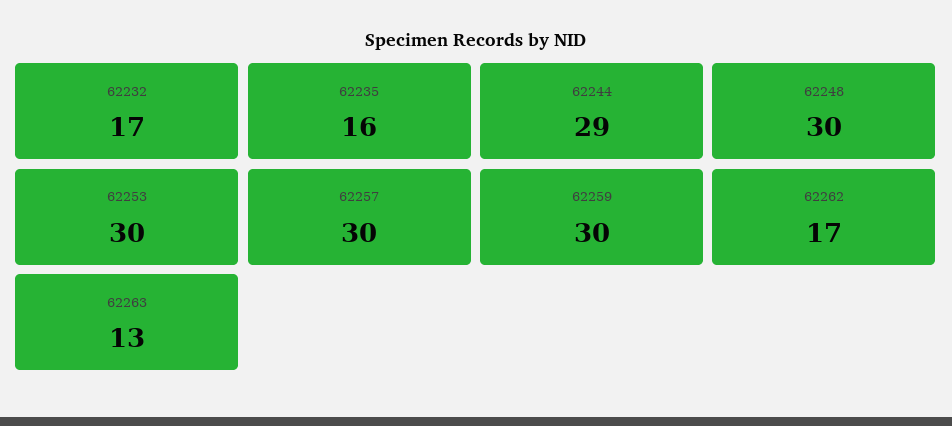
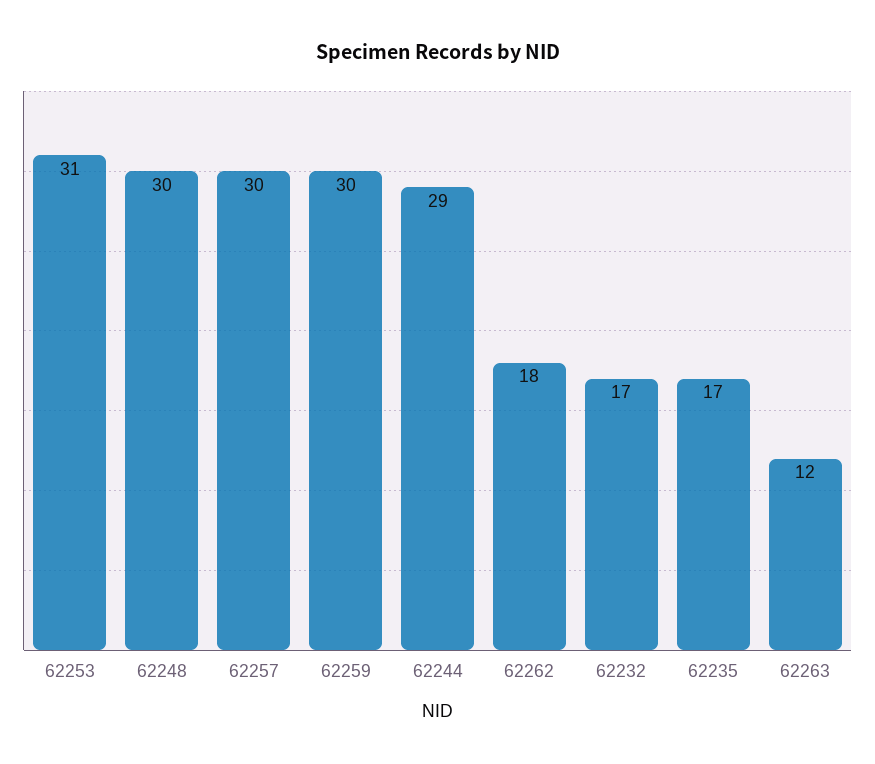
  {
    "62232": 17,
-   "62235": 16,
+   "62235": 17,
    "62244": 29,
    "62248": 30,
-   "62253": 30,
+   "62253": 31,
    "62257": 30,
    "62259": 30,
-   "62262": 17,
+   "62262": 18,
-   "62263": 13
+   "62263": 12
  }

